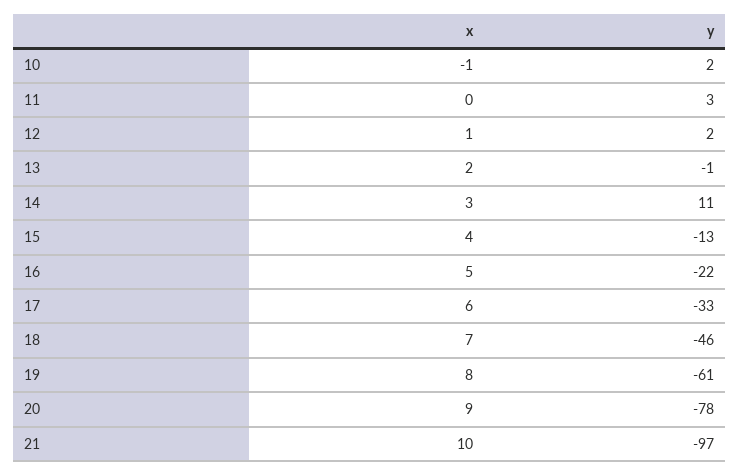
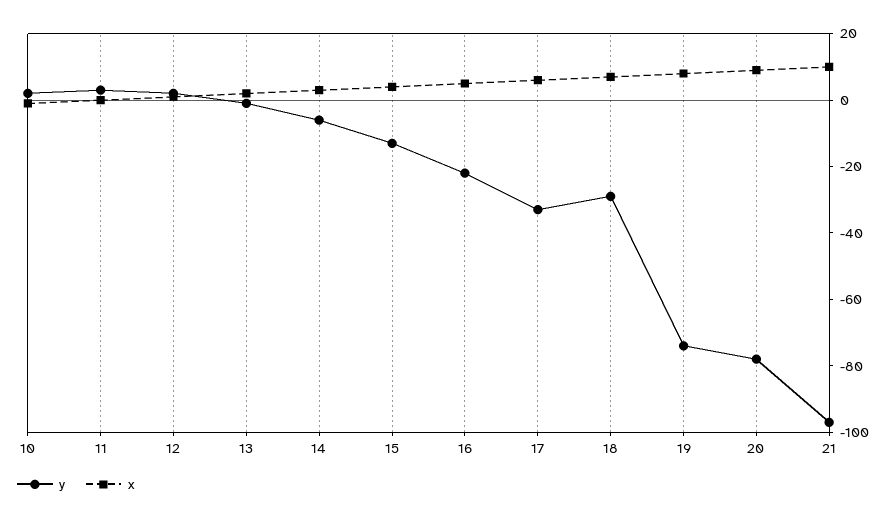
  {
    "x": {
      "10": -1,
      "11": 0,
      "12": 1,
      "13": 2,
      "14": 3,
      "15": 4,
      "16": 5,
      "17": 6,
      "18": 7,
      "19": 8,
      "20": 9,
      "21": 10
    },
    "y": {
      "10": 2,
      "11": 3,
      "12": 2,
      "13": -1,
-     "14": 11,
+     "14": -5,
      "15": -13,
      "16": -22,
      "17": -33,
-     "18": -46,
+     "18": -30,
-     "19": -61,
+     "19": -75,
      "20": -78,
      "21": -97
    }
  }

